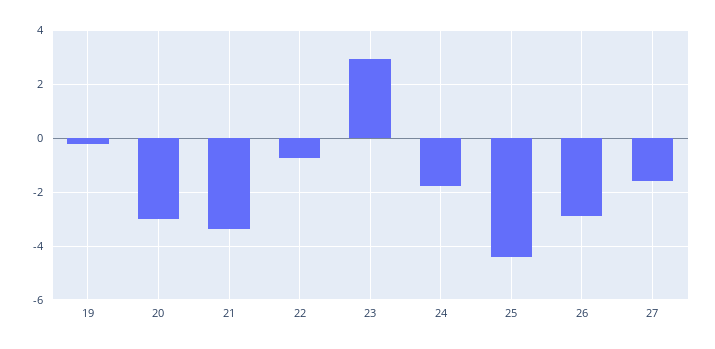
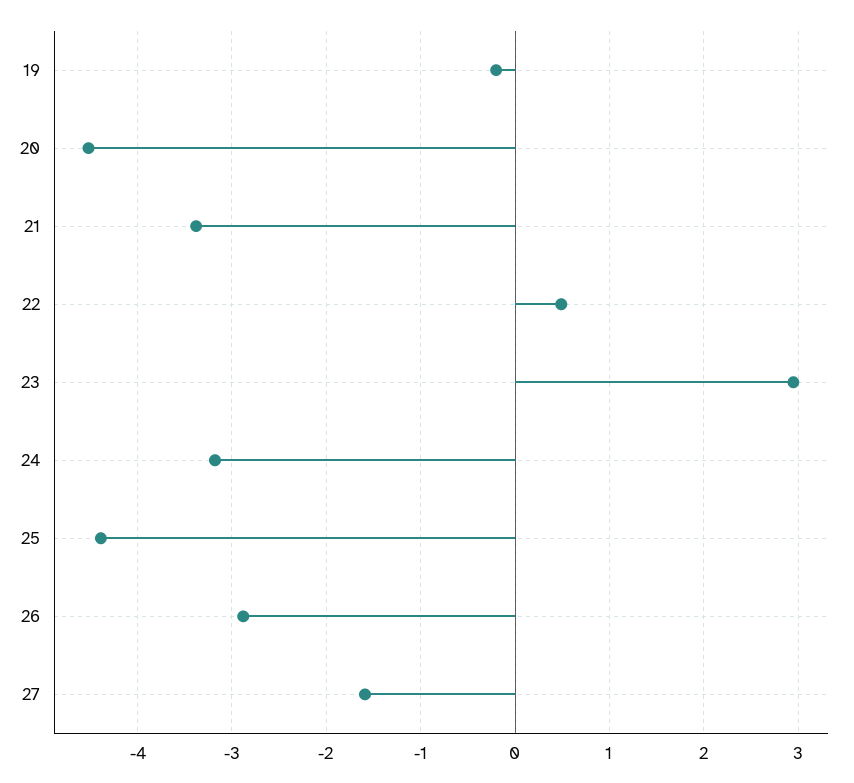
  {
    "19": -0.2,
-   "20": -3,
+   "20": -4.5,
    "21": -3.4,
-   "22": -0.75,
+   "22": 0.5,
    "23": 3,
-   "24": -1.75,
+   "24": -3.2,
    "25": -4.4,
    "26": -2.9,
    "27": -1.6
  }

